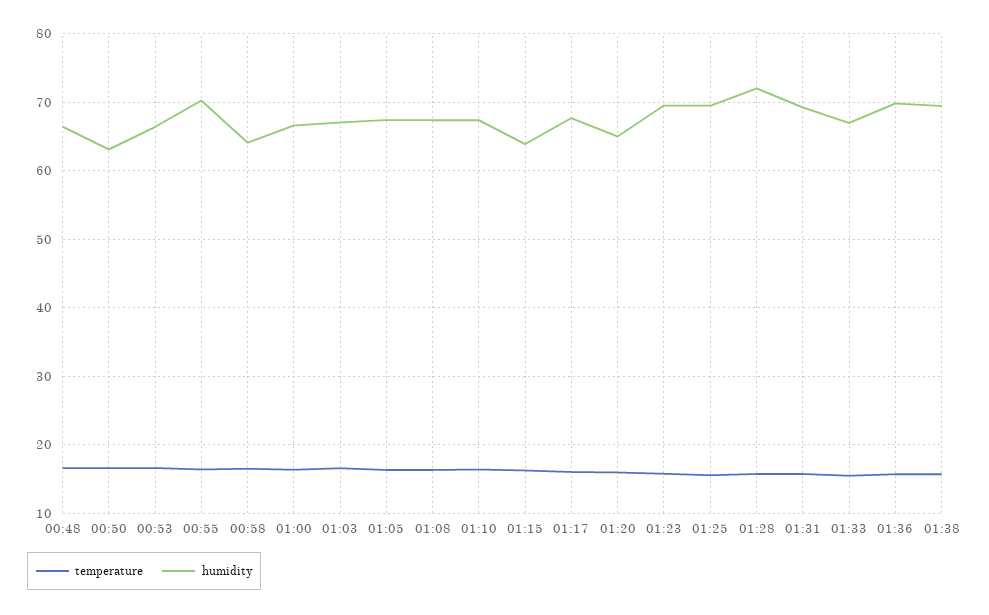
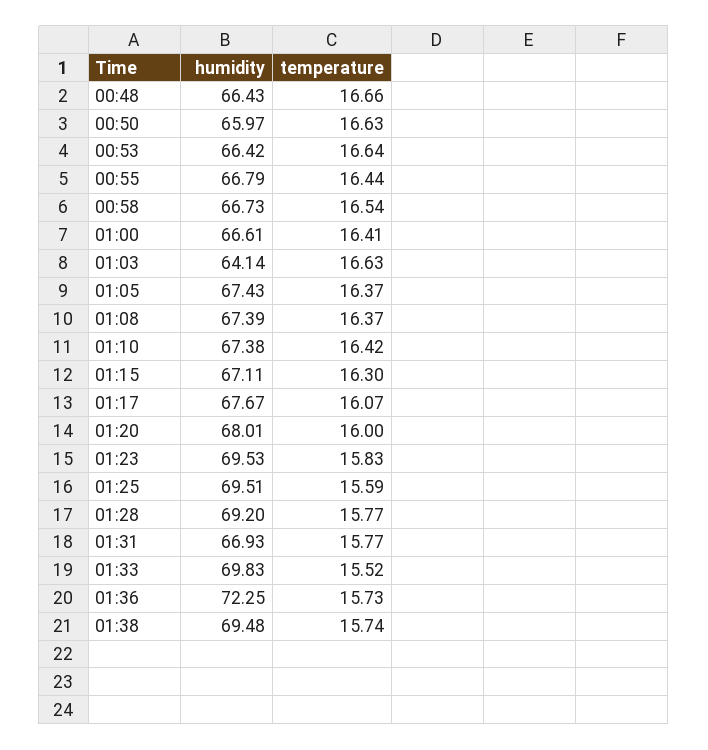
  {
    "temperature": {
      "00:48": 16.66,
      "00:50": 16.63,
      "00:53": 16.64,
      "00:55": 16.44,
      "00:58": 16.54,
      "01:00": 16.41,
      "01:03": 16.63,
      "01:05": 16.37,
      "01:08": 16.37,
      "01:10": 16.42,
      "01:15": 16.3,
      "01:17": 16.07,
      "01:20": 16,
      "01:23": 15.83,
      "01:25": 15.59,
      "01:28": 15.77,
      "01:31": 15.77,
      "01:33": 15.52,
      "01:36": 15.73,
      "01:38": 15.74
    },
    "humidity": {
      "00:48": 66.43,
-     "00:50": 63,
+     "00:50": 65.97,
      "00:53": 66.42,
-     "00:55": 70,
+     "00:55": 66.79,
-     "00:58": 64,
+     "00:58": 66.73,
      "01:00": 66.61,
-     "01:03": 67,
+     "01:03": 64.14,
      "01:05": 67.43,
      "01:08": 67.39,
      "01:10": 67.38,
-     "01:15": 64,
+     "01:15": 67.11,
      "01:17": 67.67,
-     "01:20": 65,
+     "01:20": 68.01,
      "01:23": 69.53,
      "01:25": 69.51,
-     "01:28": 72,
+     "01:28": 69.2,
-     "01:31": 69,
+     "01:31": 66.93,
-     "01:33": 67,
+     "01:33": 69.83,
-     "01:36": 70,
+     "01:36": 72.25,
      "01:38": 69.48
    }
  }

